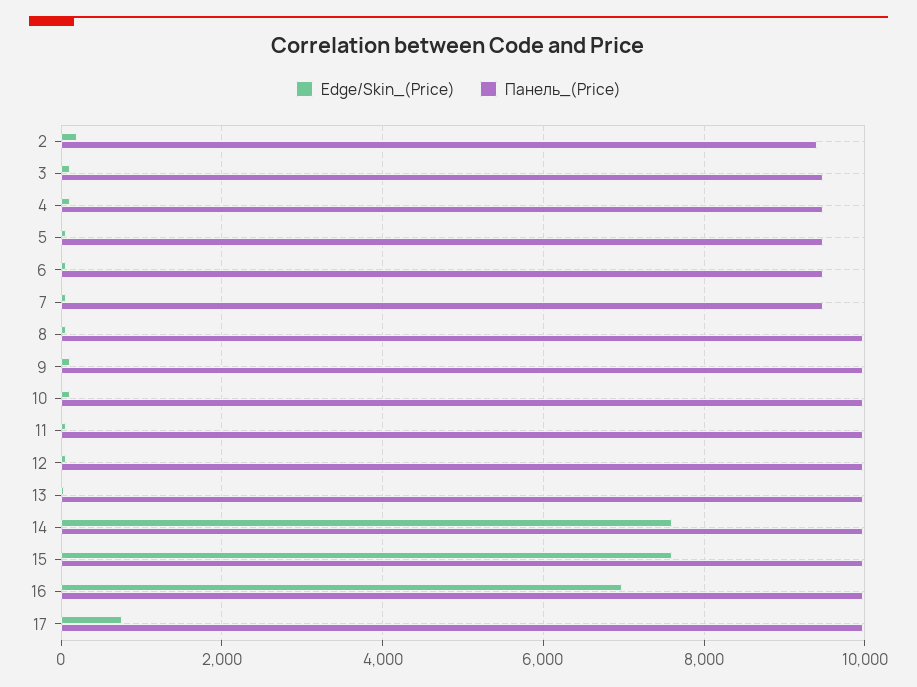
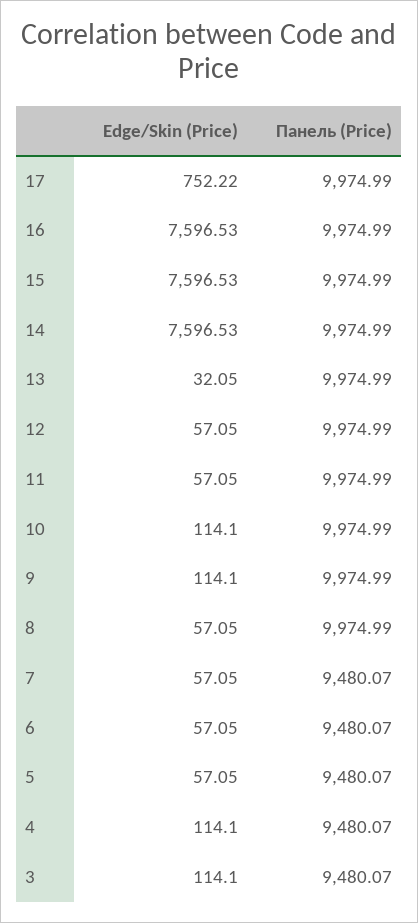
  {
    "Edge/Skin_(Price)": {
-     "2": 200,
      "3": 114.1,
      "4": 114.1,
      "5": 57.05,
      "6": 57.05,
      "7": 57.05,
      "8": 57.05,
      "9": 114.1,
      "10": 114.1,
      "11": 57.05,
      "12": 57.05,
      "13": 32.05,
      "14": 7596.53,
      "15": 7596.53,
-     "16": 7000,
+     "16": 7596.53,
      "17": 752.22
    },
    "Панель_(Price)": {
-     "2": 9400,
      "3": 9480.07,
      "4": 9480.07,
      "5": 9480.07,
      "6": 9480.07,
      "7": 9480.07,
      "8": 9974.99,
      "9": 9974.99,
      "10": 9974.99,
      "11": 9974.99,
      "12": 9974.99,
      "13": 9974.99,
      "14": 9974.99,
      "15": 9974.99,
      "16": 9974.99,
      "17": 9974.99
    }
  }

